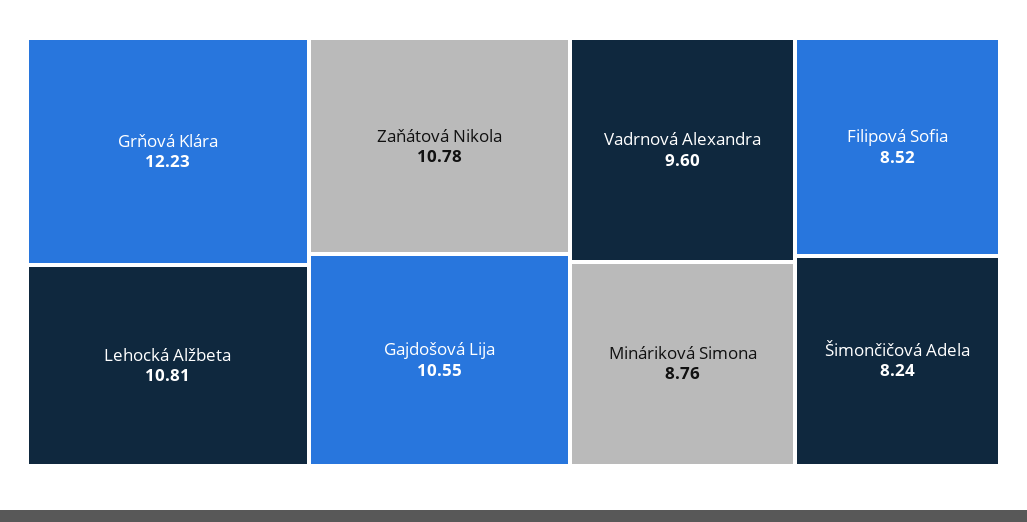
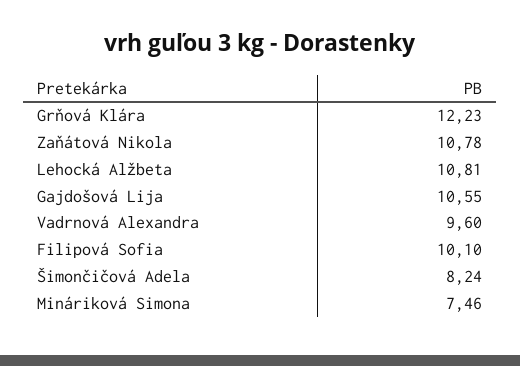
  {
    "Grňová Klára": 12.23,
    "Lehocká Alžbeta": 10.81,
    "Zaňátová Nikola": 10.78,
    "Gajdošová Lija": 10.55,
    "Vadrnová Alexandra": 9.6,
-   "Mináriková Simona": 8.76,
+   "Mináriková Simona": 7.46,
-   "Filipová Sofia": 8.52,
+   "Filipová Sofia": 10.1,
    "Šimončičová Adela": 8.24
  }

